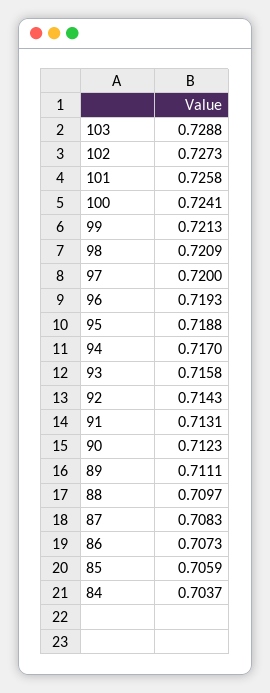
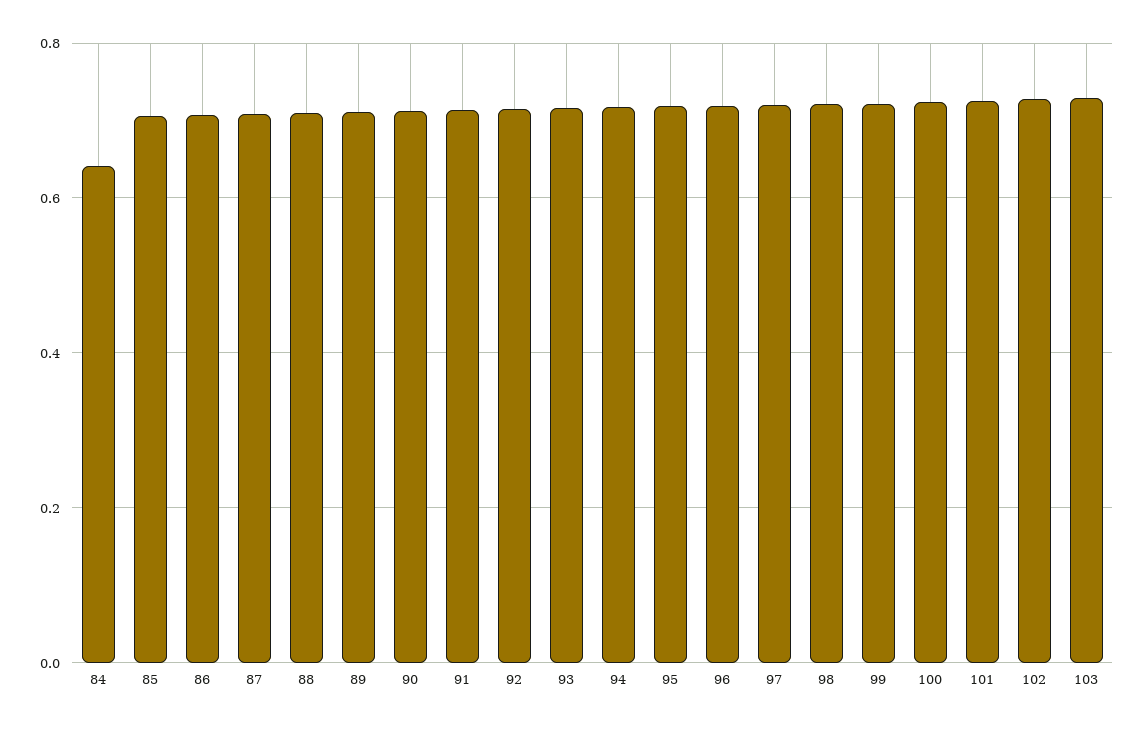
  {
    "103": 0.7288,
    "102": 0.7273,
    "101": 0.7258,
    "100": 0.7241,
    "99": 0.7213,
    "98": 0.7209,
    "97": 0.72,
    "96": 0.7193,
    "95": 0.7188,
    "94": 0.717,
    "93": 0.7158,
    "92": 0.7143,
    "91": 0.7131,
    "90": 0.7123,
    "89": 0.7111,
    "88": 0.7097,
    "87": 0.7083,
    "86": 0.7073,
    "85": 0.7059,
-   "84": 0.7037
+   "84": 0.64
  }

